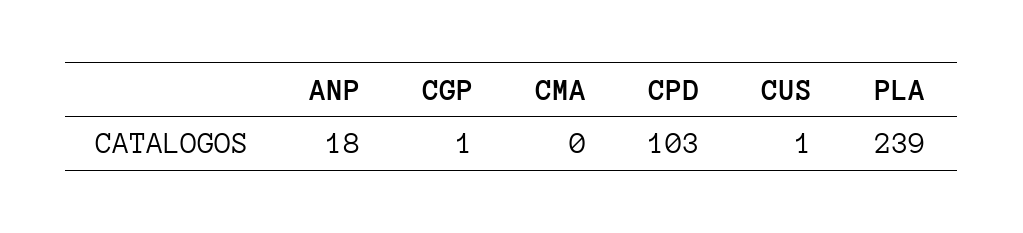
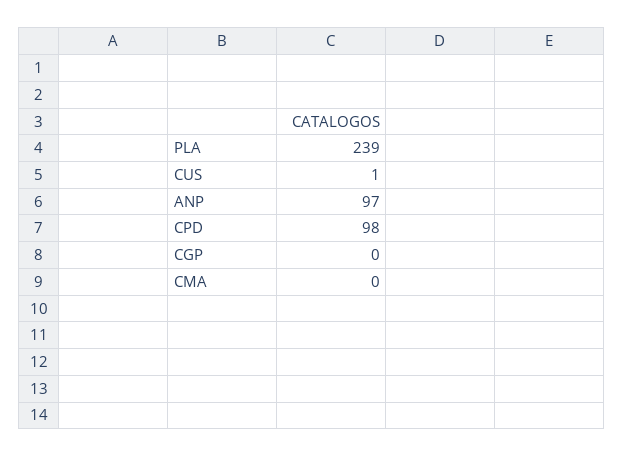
  {
-   "ANP": 18,
+   "ANP": 97,
-   "CGP": 1,
+   "CGP": 0,
    "CMA": 0,
-   "CPD": 103,
+   "CPD": 98,
    "CUS": 1,
    "PLA": 239
  }

